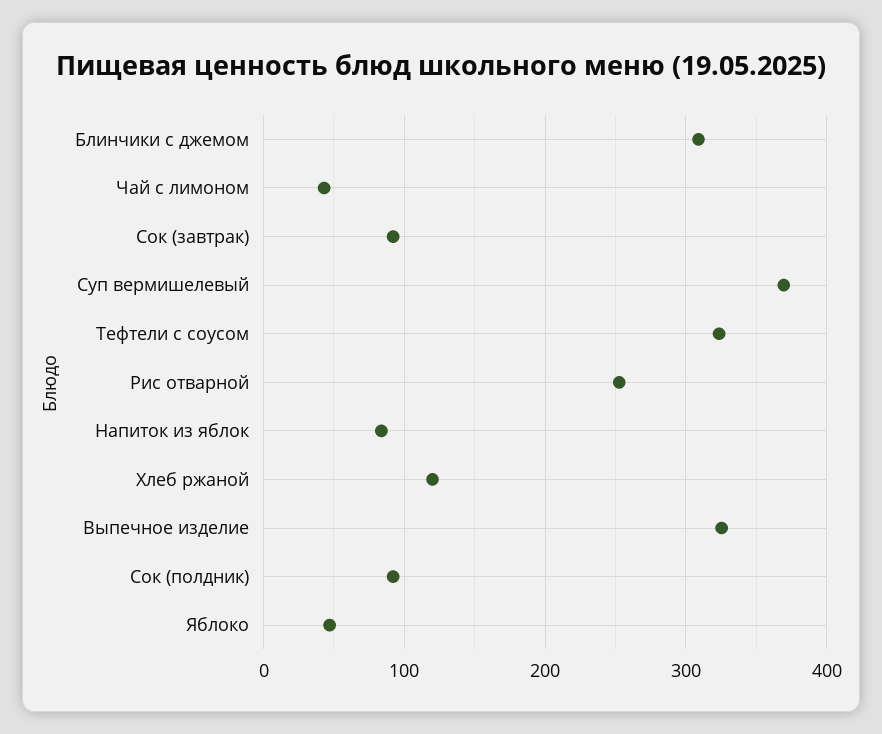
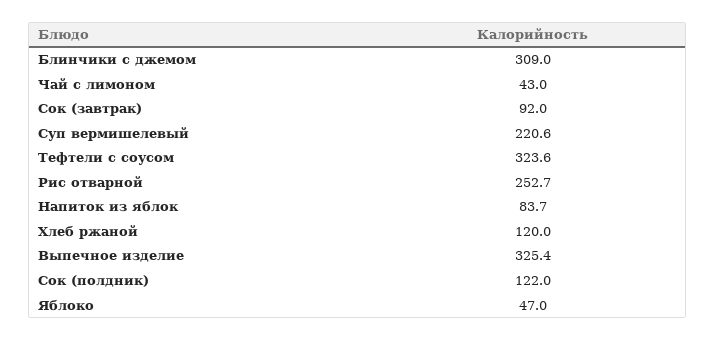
  {
    "Блинчики с джемом": 309,
    "Чай с лимоном": 43,
    "Сок (завтрак)": 92,
-   "Суп вермишелевый": 370,
+   "Суп вермишелевый": 220.6,
    "Тефтели с соусом": 323.6,
    "Рис отварной": 252.7,
    "Напиток из яблок": 83.7,
    "Хлеб ржаной": 120,
    "Выпечное изделие": 325.4,
-   "Сок (полдник)": 90,
+   "Сок (полдник)": 122,
    "Яблоко": 47
  }

